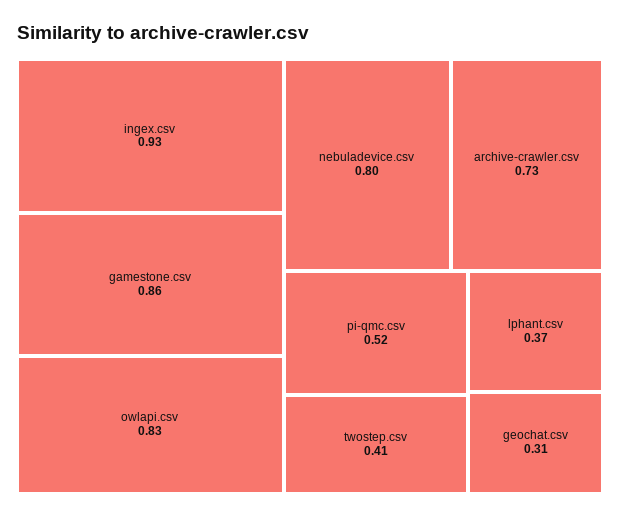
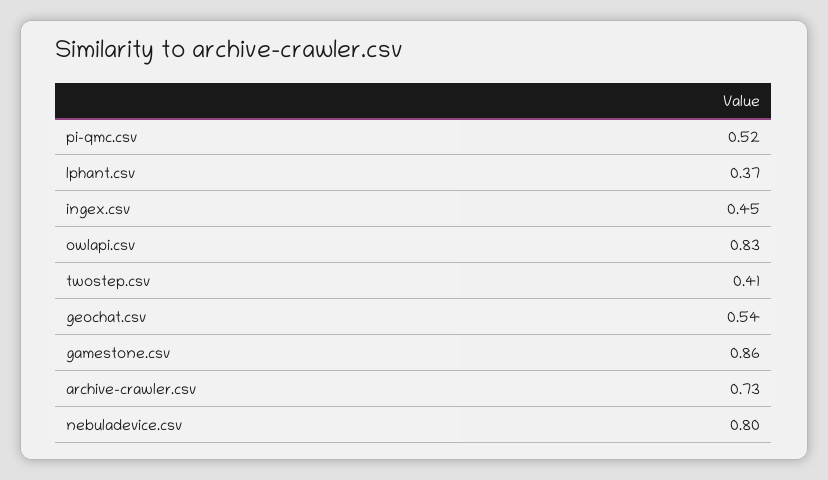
  {
-   "ingex.csv": 0.93,
+   "ingex.csv": 0.45,
    "gamestone.csv": 0.86,
    "owlapi.csv": 0.83,
    "nebuladevice.csv": 0.8,
    "archive-crawler.csv": 0.73,
    "pi-qmc.csv": 0.52,
    "twostep.csv": 0.41,
    "lphant.csv": 0.37,
-   "geochat.csv": 0.31
+   "geochat.csv": 0.54
  }

